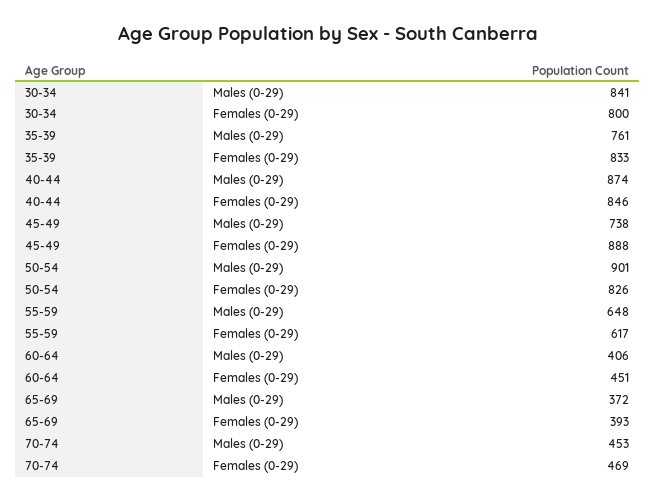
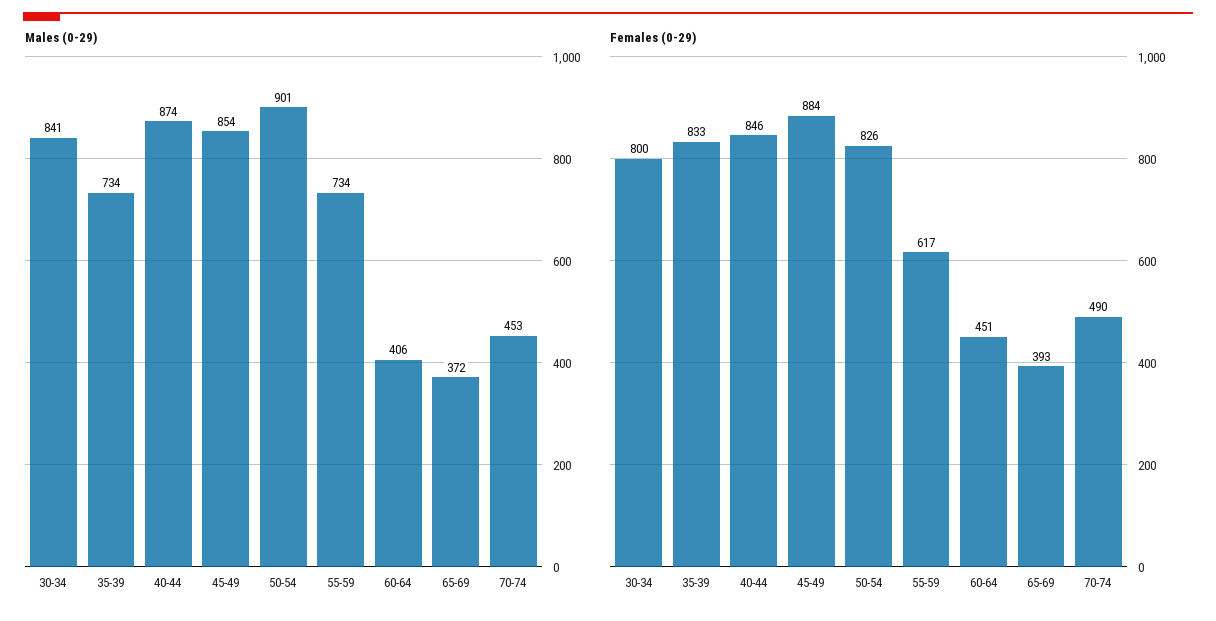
  {
    "Males (0-29)": {
      "30-34": 841,
-     "35-39": 761,
+     "35-39": 734,
      "40-44": 874,
-     "45-49": 738,
+     "45-49": 854,
      "50-54": 901,
-     "55-59": 648,
+     "55-59": 734,
      "60-64": 406,
      "65-69": 372,
      "70-74": 453
    },
    "Females (0-29)": {
      "30-34": 800,
      "35-39": 833,
      "40-44": 846,
-     "45-49": 888,
+     "45-49": 884,
      "50-54": 826,
      "55-59": 617,
      "60-64": 451,
      "65-69": 393,
-     "70-74": 469
+     "70-74": 490
    }
  }

